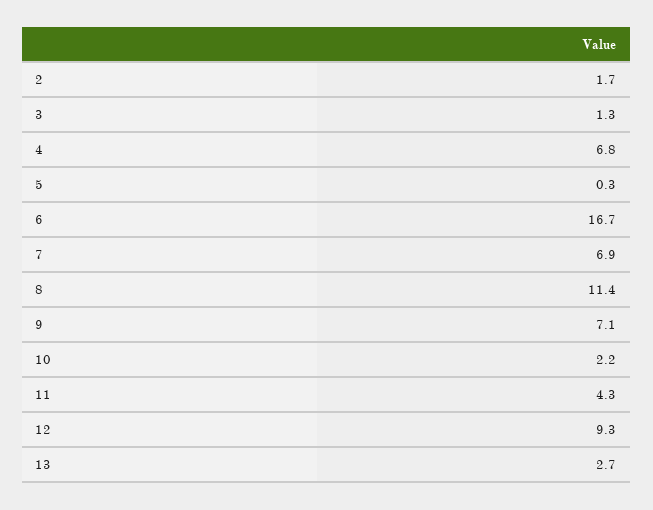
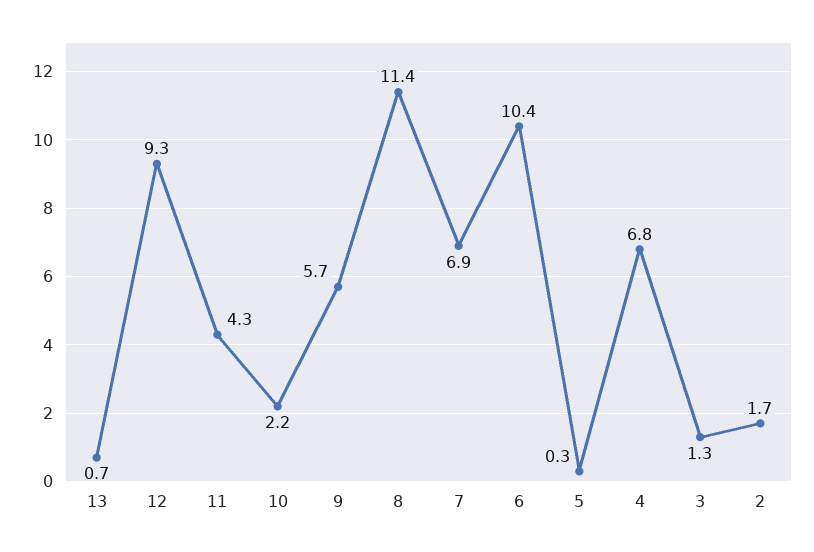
  {
    "2": 1.7,
    "3": 1.3,
    "4": 6.8,
    "5": 0.3,
-   "6": 16.7,
+   "6": 10.4,
    "7": 6.9,
    "8": 11.4,
-   "9": 7.1,
+   "9": 5.7,
    "10": 2.2,
    "11": 4.3,
    "12": 9.3,
-   "13": 2.7
+   "13": 0.7
  }

